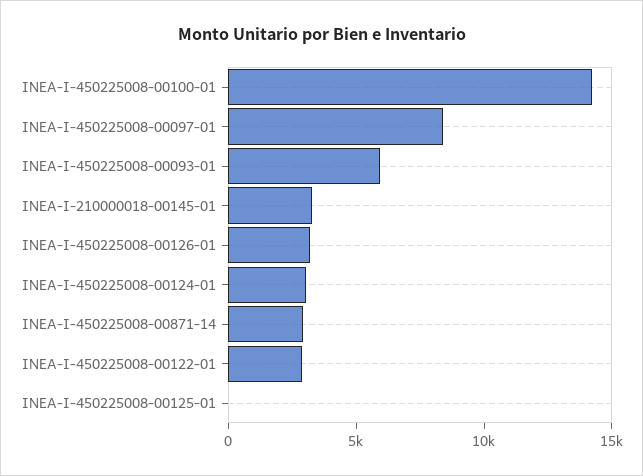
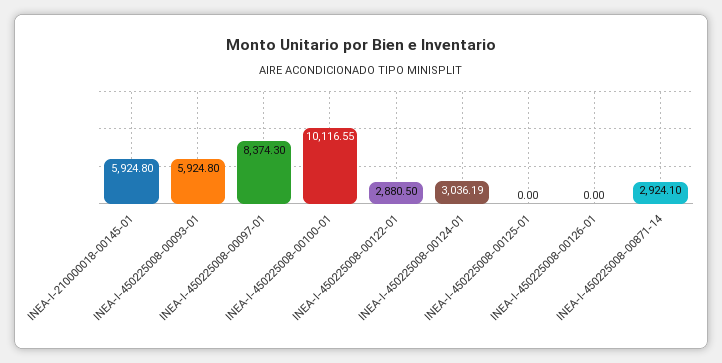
  {
-   "INEA-I-450225008-00100-01": 14000,
+   "INEA-I-450225008-00100-01": 10116.55,
    "INEA-I-450225008-00097-01": 8374.3,
    "INEA-I-450225008-00093-01": 5924.8,
-   "INEA-I-210000018-00145-01": 3000,
+   "INEA-I-210000018-00145-01": 5924.8,
-   "INEA-I-450225008-00126-01": 3000,
+   "INEA-I-450225008-00126-01": 0,
    "INEA-I-450225008-00124-01": 3036.19,
    "INEA-I-450225008-00871-14": 2924.1,
    "INEA-I-450225008-00122-01": 2880.5,
    "INEA-I-450225008-00125-01": 0
  }

